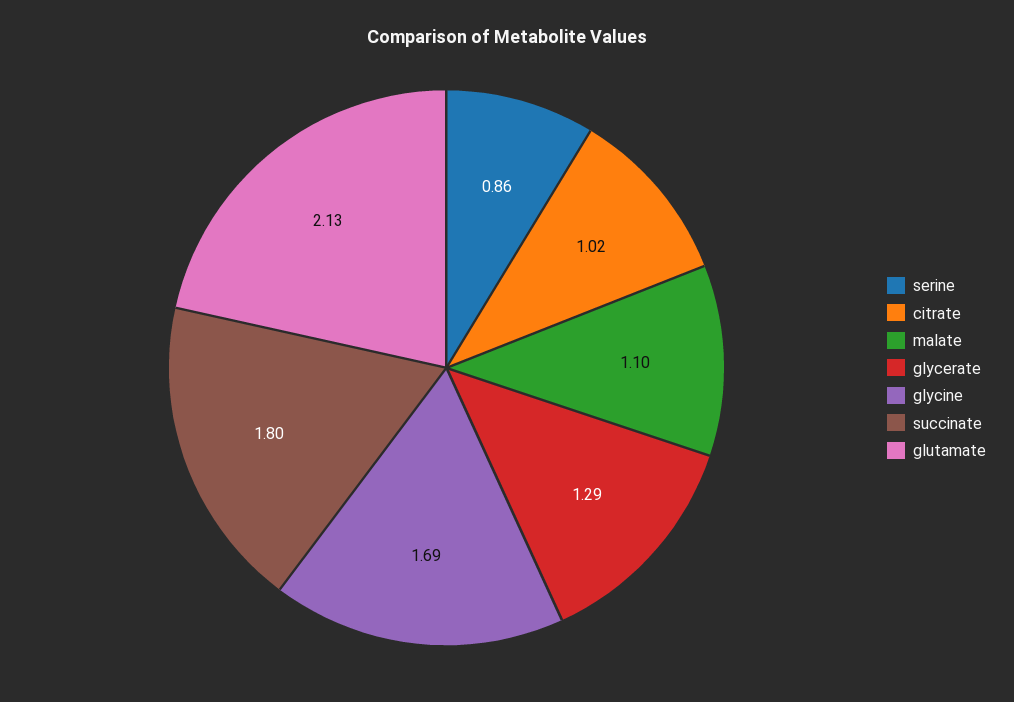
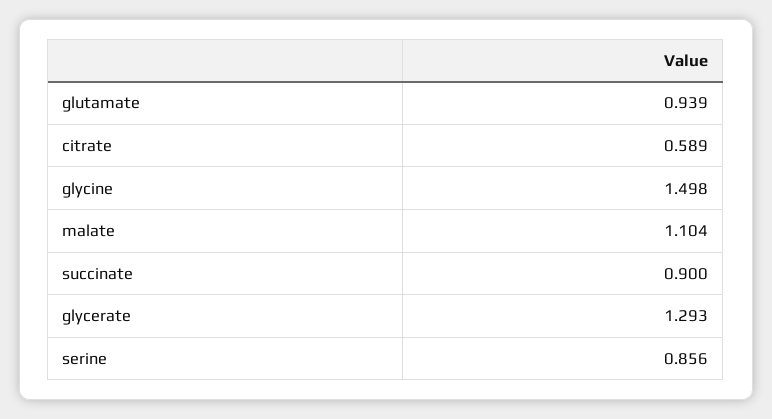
  {
    "serine": 0.856,
-   "citrate": 1.02,
+   "citrate": 0.589,
    "malate": 1.104,
    "glycerate": 1.293,
-   "glycine": 1.69,
+   "glycine": 1.498,
-   "succinate": 1.8,
+   "succinate": 0.9,
-   "glutamate": 2.13
+   "glutamate": 0.939
  }

